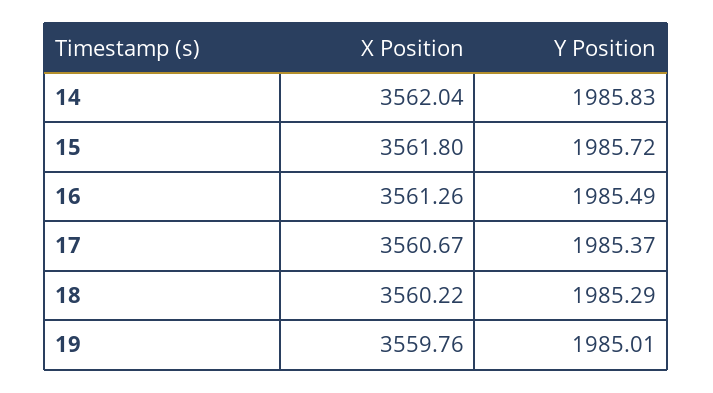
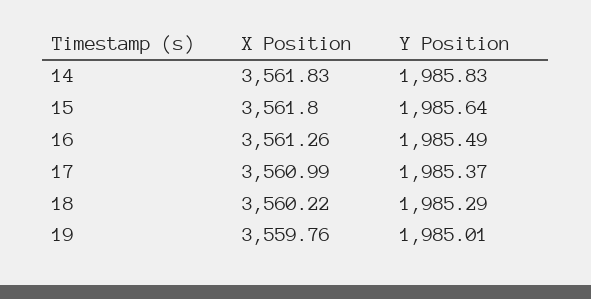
  {
    "X Position": {
-     "14": 3562.04,
+     "14": 3561.83,
      "15": 3561.8,
      "16": 3561.26,
-     "17": 3560.67,
+     "17": 3560.99,
      "18": 3560.22,
      "19": 3559.76
    },
    "Y Position": {
      "14": 1985.83,
-     "15": 1985.72,
+     "15": 1985.64,
      "16": 1985.49,
      "17": 1985.37,
      "18": 1985.29,
      "19": 1985.01
    }
  }

